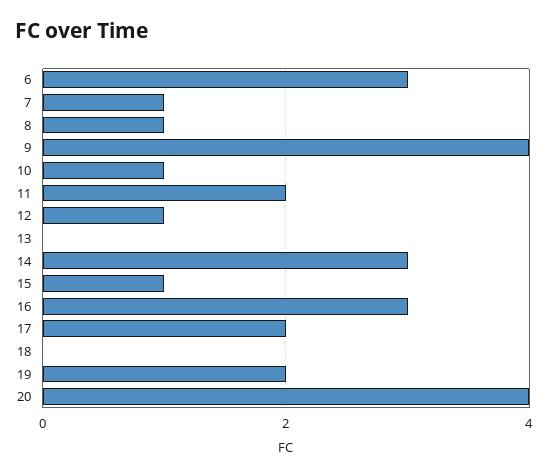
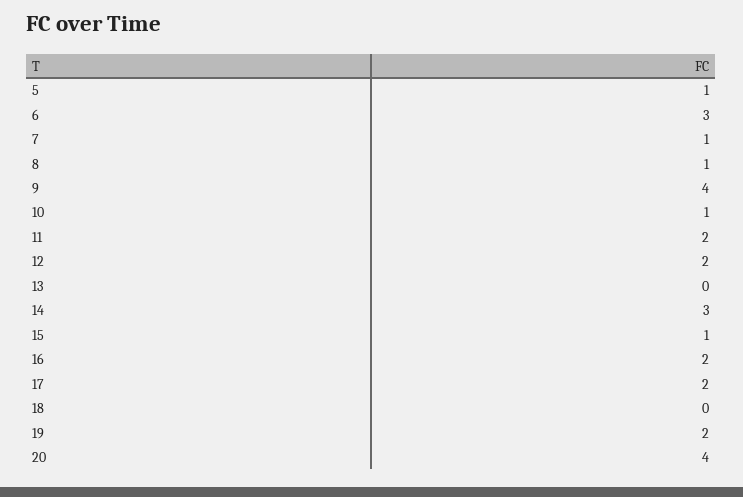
  {
    "6": 3,
    "7": 1,
    "8": 1,
    "9": 4,
    "10": 1,
    "11": 2,
-   "12": 1,
+   "12": 2,
    "13": 0,
    "14": 3,
    "15": 1,
-   "16": 3,
+   "16": 2,
    "17": 2,
    "18": 0,
    "19": 2,
-   "20": 4
+   "20": 4,
+   "5": 1
  }

